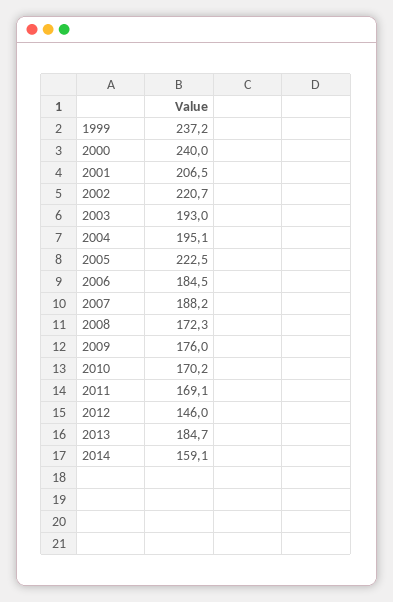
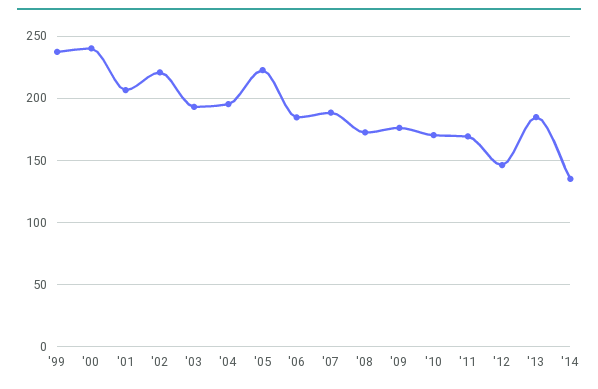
  {
    "1999": 237.2,
    "2000": 240,
    "2001": 206.5,
    "2002": 220.7,
    "2003": 193,
    "2004": 195.1,
    "2005": 222.5,
    "2006": 184.5,
    "2007": 188.2,
    "2008": 172.3,
    "2009": 176,
    "2010": 170.2,
    "2011": 169.1,
    "2012": 146,
    "2013": 184.7,
-   "2014": 159.1
+   "2014": 135
  }

